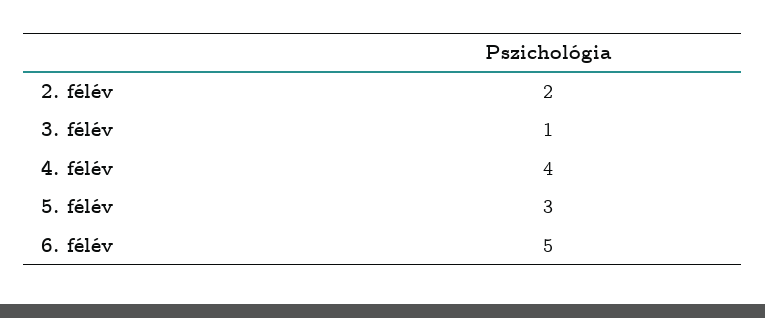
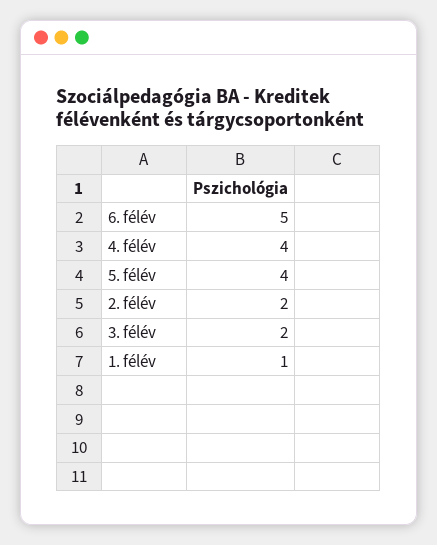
  {
    "2. félév": 2,
-   "3. félév": 1,
+   "3. félév": 2,
    "4. félév": 4,
-   "5. félév": 3,
+   "5. félév": 4,
-   "6. félév": 5
+   "6. félév": 5,
+   "1. félév": 1
  }

